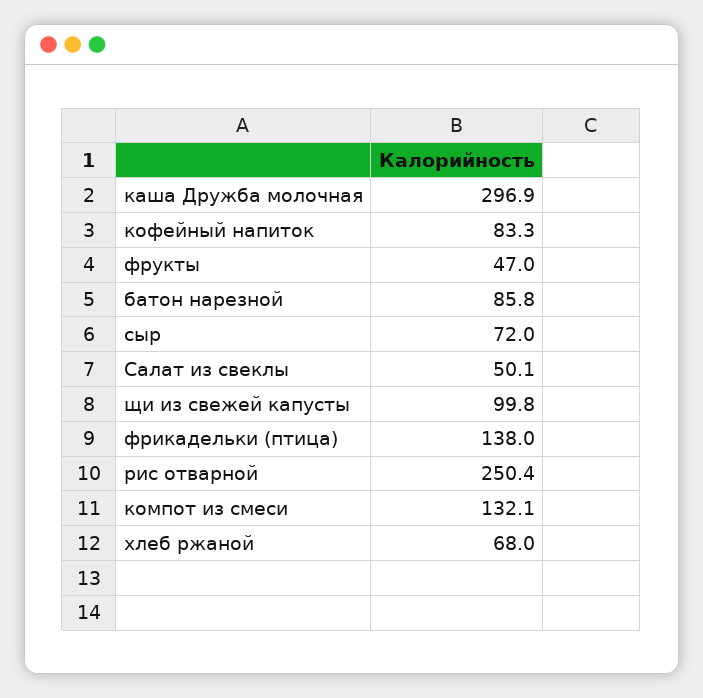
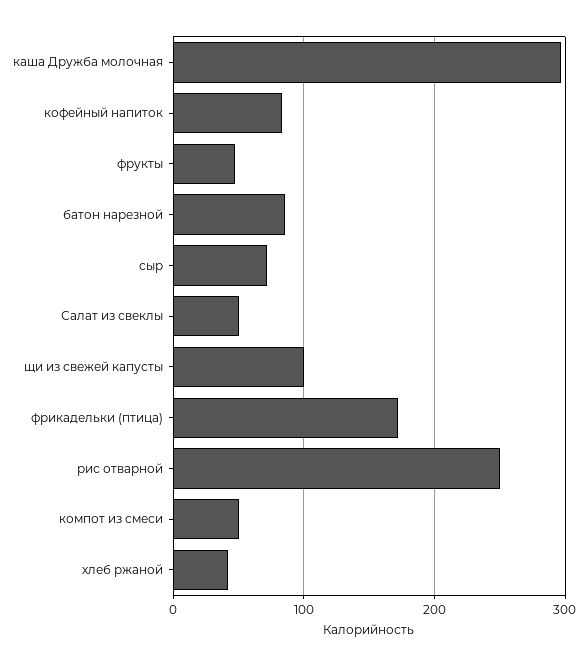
  {
    "каша Дружба молочная": 296.9,
    "кофейный напиток": 83.3,
    "фрукты": 47,
    "батон нарезной": 85.8,
    "сыр": 72,
    "Салат из свеклы": 50.1,
    "щи из свежей капусты": 99.8,
-   "фрикадельки (птица)": 138,
+   "фрикадельки (птица)": 170,
    "рис отварной": 250.4,
-   "компот из смеси": 132.1,
+   "компот из смеси": 50,
-   "хлеб ржаной": 68
+   "хлеб ржаной": 40
  }

